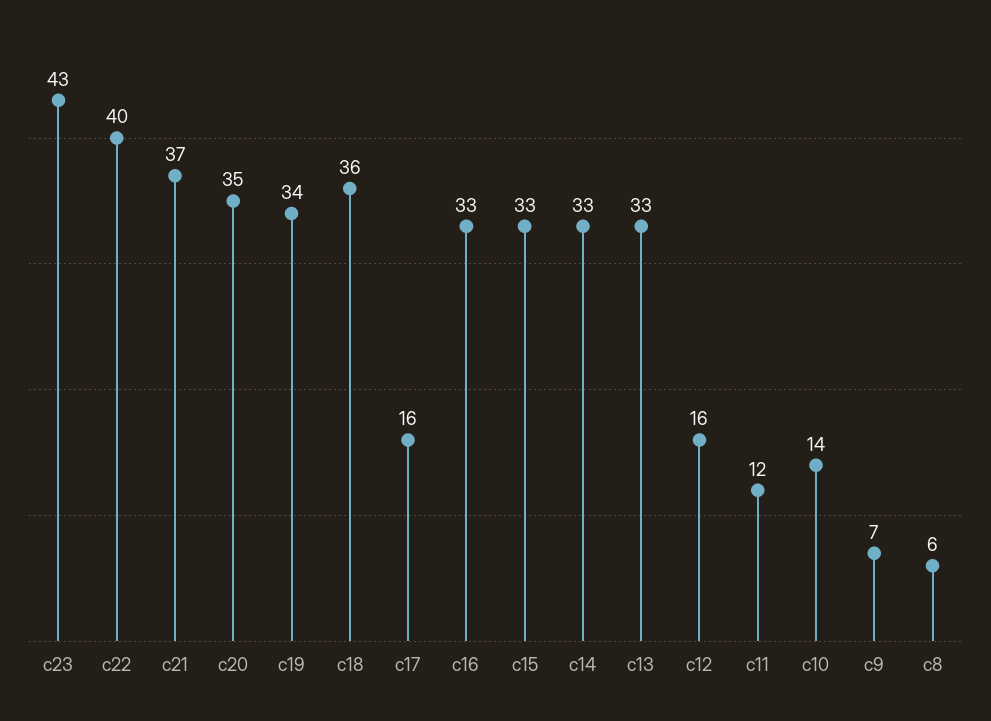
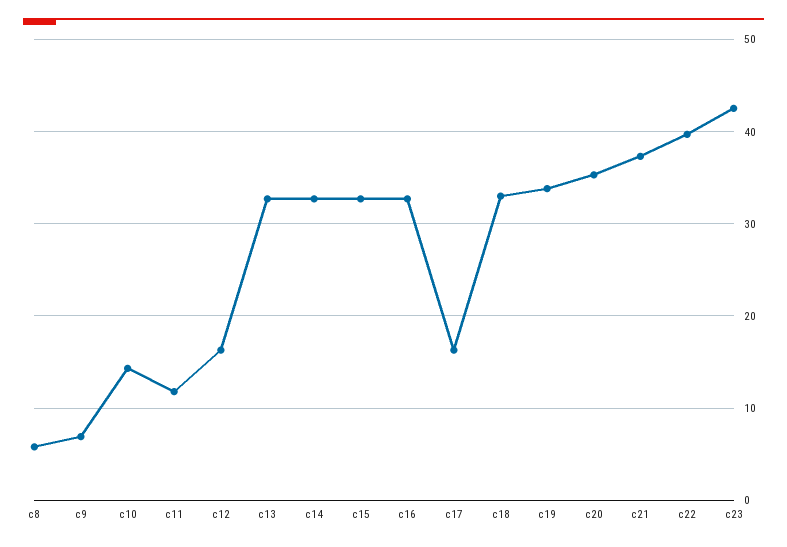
  {
    "c23": 43,
    "c22": 40,
    "c21": 37,
    "c20": 35,
    "c19": 34,
-   "c18": 36,
+   "c18": 33,
    "c17": 16,
    "c16": 33,
    "c15": 33,
    "c14": 33,
    "c13": 33,
    "c12": 16,
    "c11": 12,
    "c10": 14,
    "c9": 7,
    "c8": 6
  }

